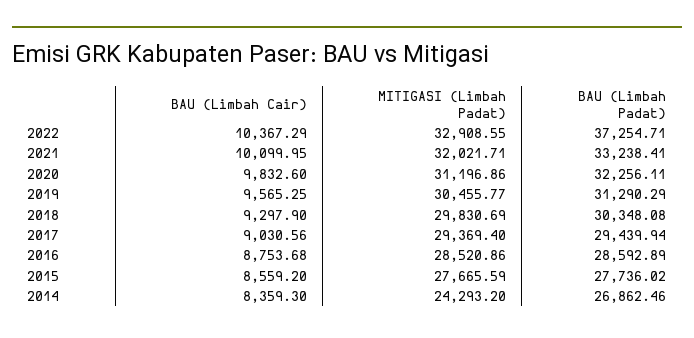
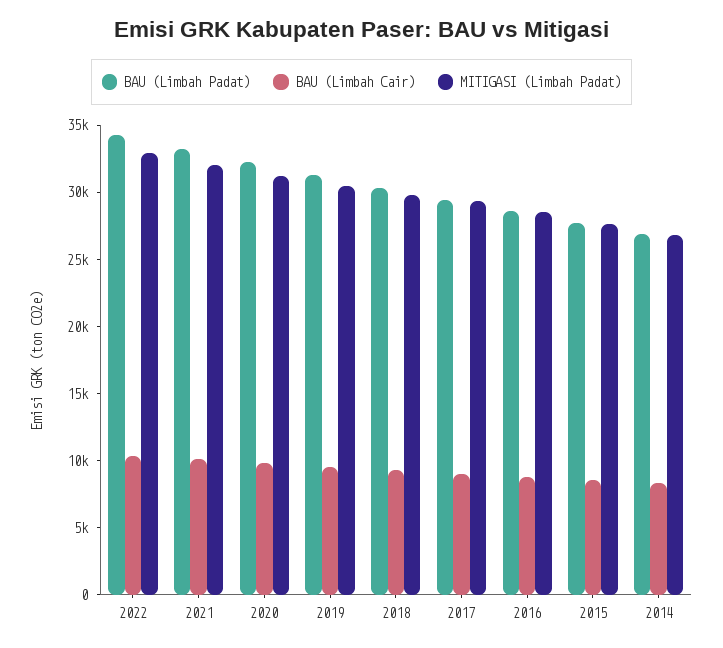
  {
    "BAU (Limbah Cair)": {
      "2022": 10367.29,
      "2021": 10099.95,
      "2020": 9832.6,
      "2019": 9565.25,
      "2018": 9297.9,
      "2017": 9030.56,
      "2016": 8753.68,
      "2015": 8559.2,
      "2014": 8359.3
    },
    "MITIGASI (Limbah Padat)": {
      "2022": 32908.55,
      "2021": 32021.71,
      "2020": 31196.86,
      "2019": 30455.77,
      "2018": 29830.69,
      "2017": 29369.4,
      "2016": 28520.86,
      "2015": 27665.59,
-     "2014": 24293.2
+     "2014": 27000
    },
    "BAU (Limbah Padat)": {
-     "2022": 37254.71,
+     "2022": 34000,
      "2021": 33238.41,
      "2020": 32256.11,
      "2019": 31290.29,
      "2018": 30348.08,
      "2017": 29439.94,
      "2016": 28592.89,
      "2015": 27736.02,
      "2014": 26862.46
    }
  }

